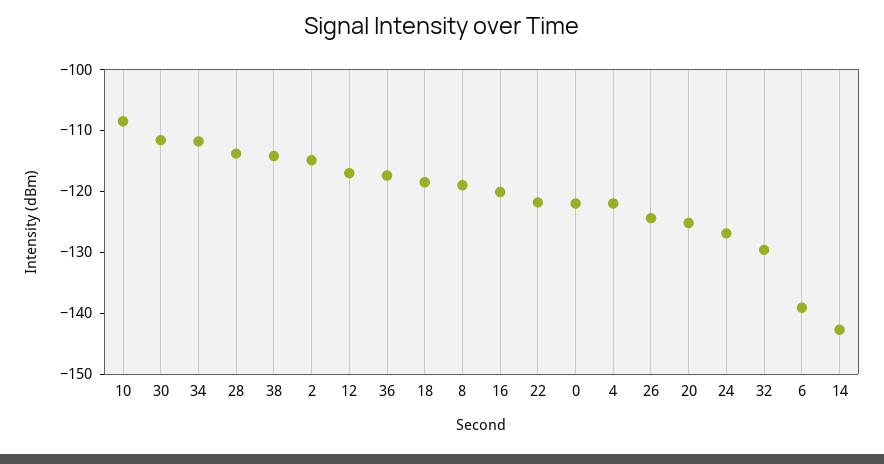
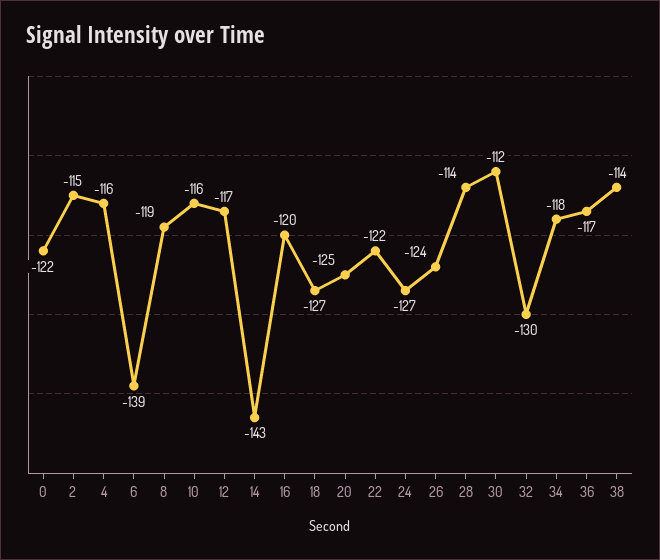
  {
-   "10": -108,
+   "10": -116,
    "30": -112,
-   "34": -112,
+   "34": -118,
    "28": -114,
    "38": -114,
    "2": -115,
    "12": -117,
    "36": -117,
-   "18": -118,
+   "18": -127,
    "8": -119,
    "16": -120,
    "22": -122,
    "0": -122,
-   "4": -122,
+   "4": -116,
    "26": -124,
    "20": -125,
    "24": -127,
    "32": -130,
    "6": -139,
    "14": -143
  }

